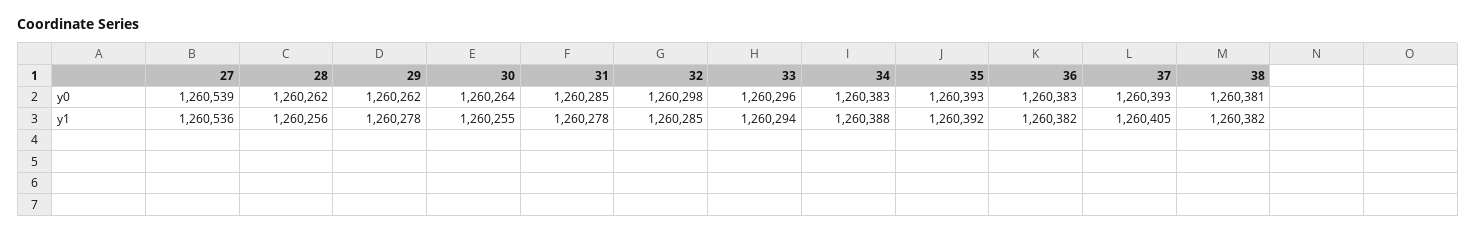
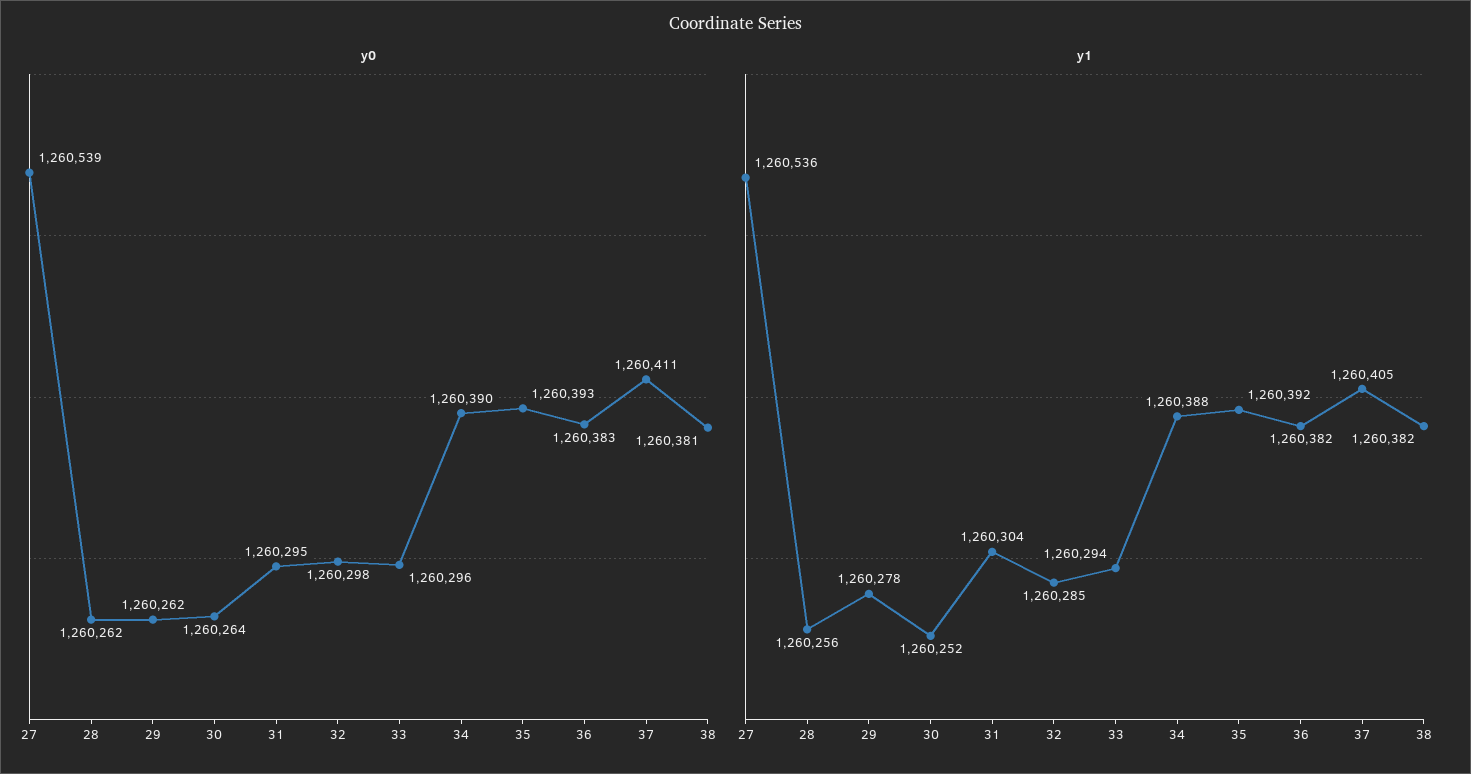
  {
    "y0": {
      "27": 1260539,
      "28": 1260262,
      "29": 1260262,
      "30": 1260264,
-     "31": 1260285,
+     "31": 1260295,
      "32": 1260298,
      "33": 1260296,
-     "34": 1260383,
+     "34": 1260390,
      "35": 1260393,
      "36": 1260383,
-     "37": 1260393,
+     "37": 1260411,
      "38": 1260381
    },
    "y1": {
      "27": 1260536,
      "28": 1260256,
      "29": 1260278,
-     "30": 1260255,
+     "30": 1260252,
-     "31": 1260278,
+     "31": 1260304,
      "32": 1260285,
      "33": 1260294,
      "34": 1260388,
      "35": 1260392,
      "36": 1260382,
      "37": 1260405,
      "38": 1260382
    }
  }

